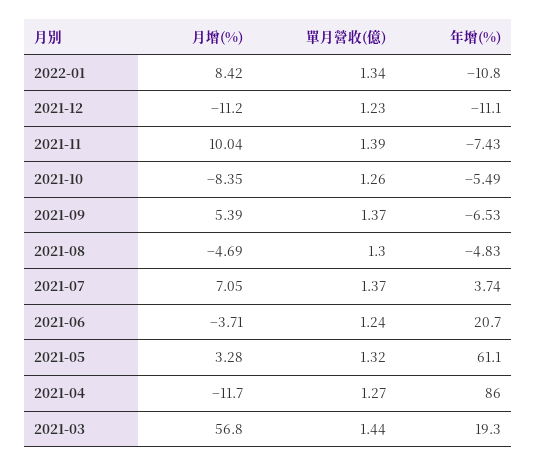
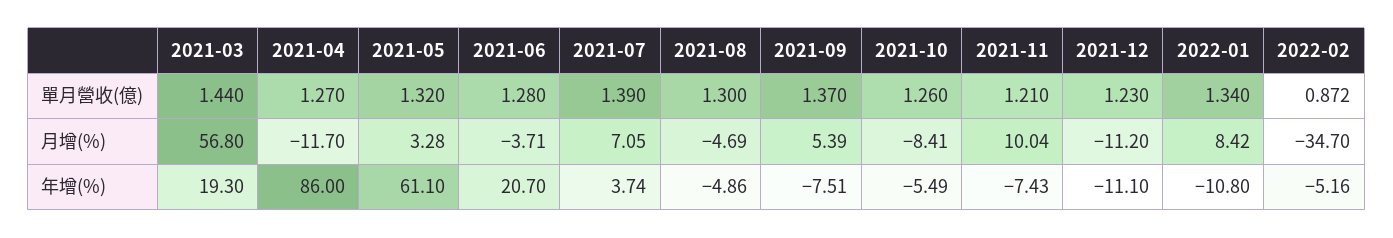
  {
    "月增(%)": {
      "2022-01": 8.42,
      "2021-12": -11.2,
      "2021-11": 10.04,
-     "2021-10": -8.35,
+     "2021-10": -8.41,
      "2021-09": 5.39,
      "2021-08": -4.69,
      "2021-07": 7.05,
      "2021-06": -3.71,
      "2021-05": 3.28,
      "2021-04": -11.7,
-     "2021-03": 56.8
+     "2021-03": 56.8,
+     "2022-02": -34.7
    },
    "單月營收(億)": {
      "2022-01": 1.34,
      "2021-12": 1.23,
-     "2021-11": 1.39,
+     "2021-11": 1.21,
      "2021-10": 1.26,
      "2021-09": 1.37,
      "2021-08": 1.3,
-     "2021-07": 1.37,
+     "2021-07": 1.39,
-     "2021-06": 1.24,
+     "2021-06": 1.28,
      "2021-05": 1.32,
      "2021-04": 1.27,
-     "2021-03": 1.44
+     "2021-03": 1.44,
+     "2022-02": 0.872
    },
    "年增(%)": {
      "2022-01": -10.8,
      "2021-12": -11.1,
      "2021-11": -7.43,
      "2021-10": -5.49,
-     "2021-09": -6.53,
+     "2021-09": -7.51,
-     "2021-08": -4.83,
+     "2021-08": -4.86,
      "2021-07": 3.74,
      "2021-06": 20.7,
      "2021-05": 61.1,
      "2021-04": 86,
-     "2021-03": 19.3
+     "2021-03": 19.3,
+     "2022-02": -5.16
    }
  }

